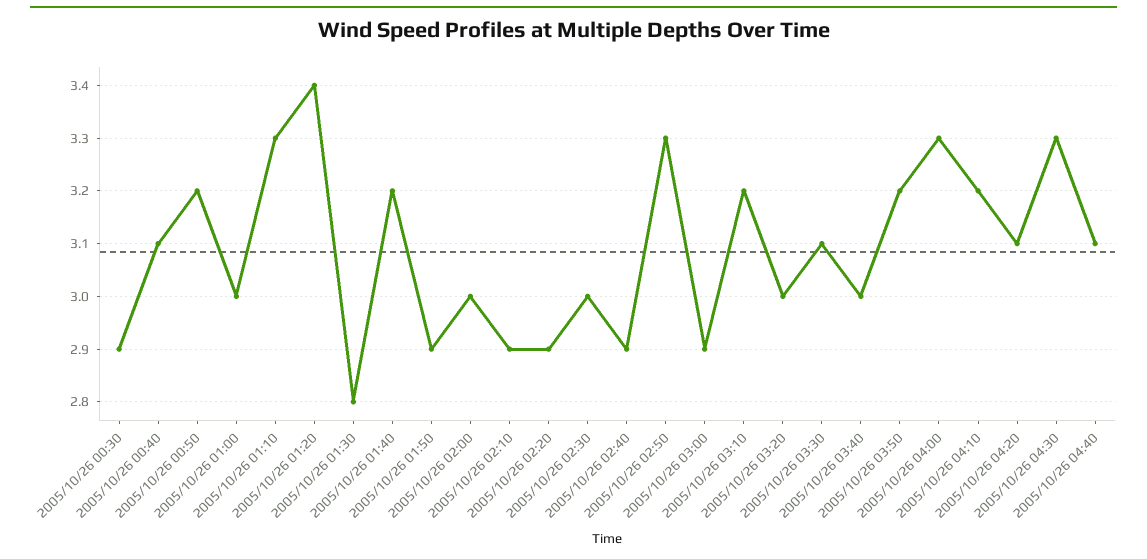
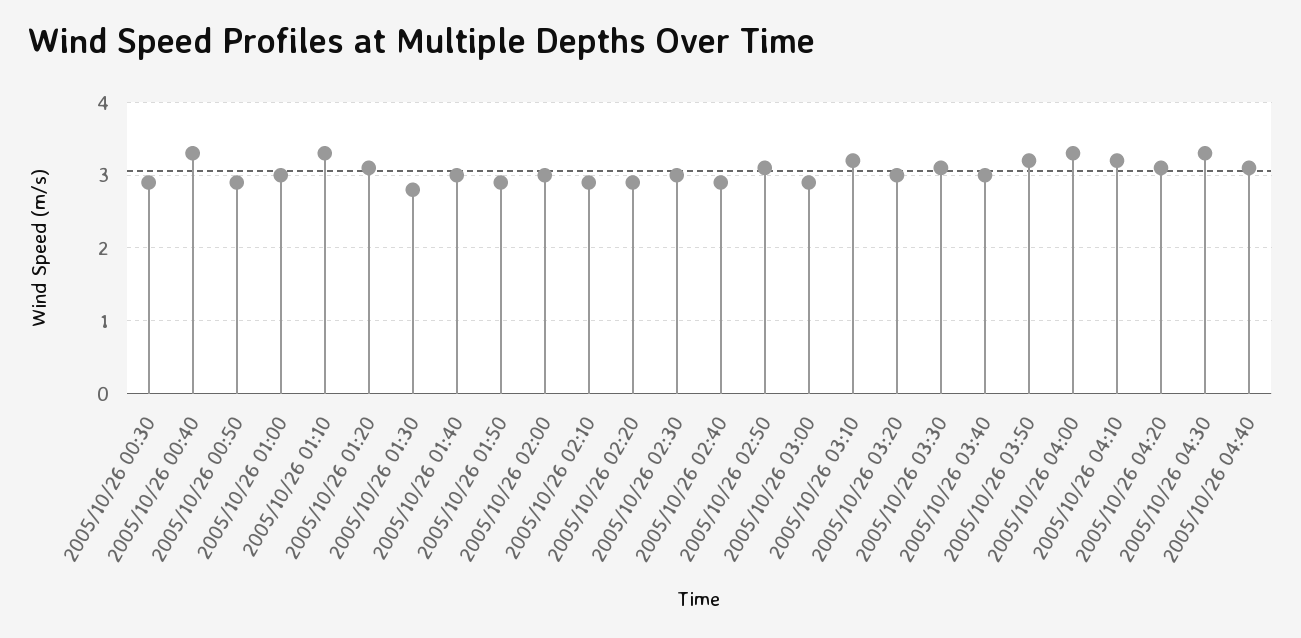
  {
    "2005/10/26 00:30": 2.9,
-   "2005/10/26 00:40": 3.1,
+   "2005/10/26 00:40": 3.3,
-   "2005/10/26 00:50": 3.2,
+   "2005/10/26 00:50": 2.9,
    "2005/10/26 01:00": 3,
    "2005/10/26 01:10": 3.3,
-   "2005/10/26 01:20": 3.4,
+   "2005/10/26 01:20": 3.1,
    "2005/10/26 01:30": 2.8,
-   "2005/10/26 01:40": 3.2,
+   "2005/10/26 01:40": 3,
    "2005/10/26 01:50": 2.9,
    "2005/10/26 02:00": 3,
    "2005/10/26 02:10": 2.9,
    "2005/10/26 02:20": 2.9,
    "2005/10/26 02:30": 3,
    "2005/10/26 02:40": 2.9,
-   "2005/10/26 02:50": 3.3,
+   "2005/10/26 02:50": 3.1,
    "2005/10/26 03:00": 2.9,
    "2005/10/26 03:10": 3.2,
    "2005/10/26 03:20": 3,
    "2005/10/26 03:30": 3.1,
    "2005/10/26 03:40": 3,
    "2005/10/26 03:50": 3.2,
    "2005/10/26 04:00": 3.3,
    "2005/10/26 04:10": 3.2,
    "2005/10/26 04:20": 3.1,
    "2005/10/26 04:30": 3.3,
    "2005/10/26 04:40": 3.1
  }

